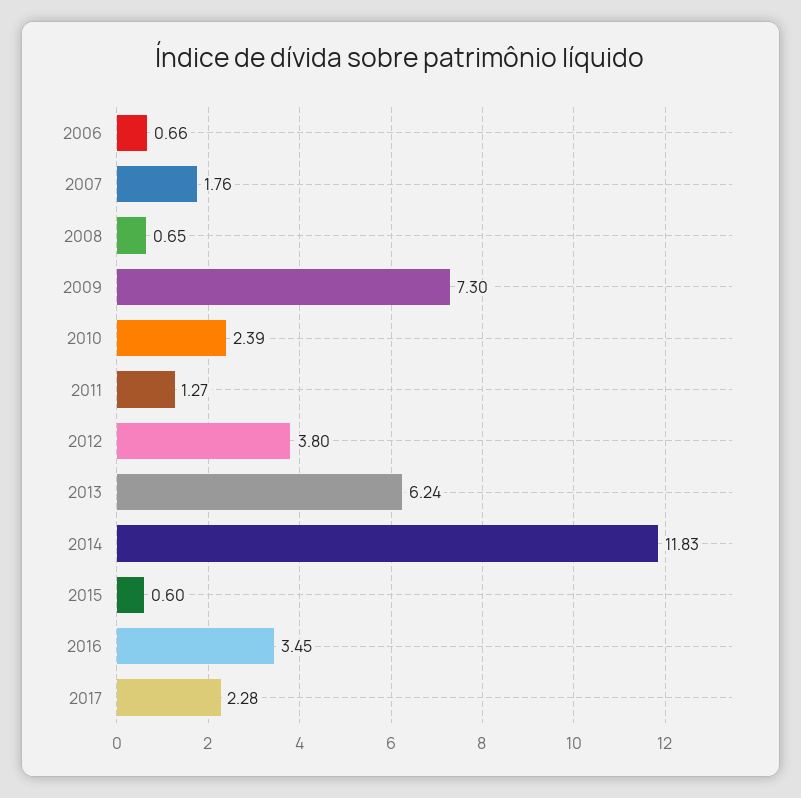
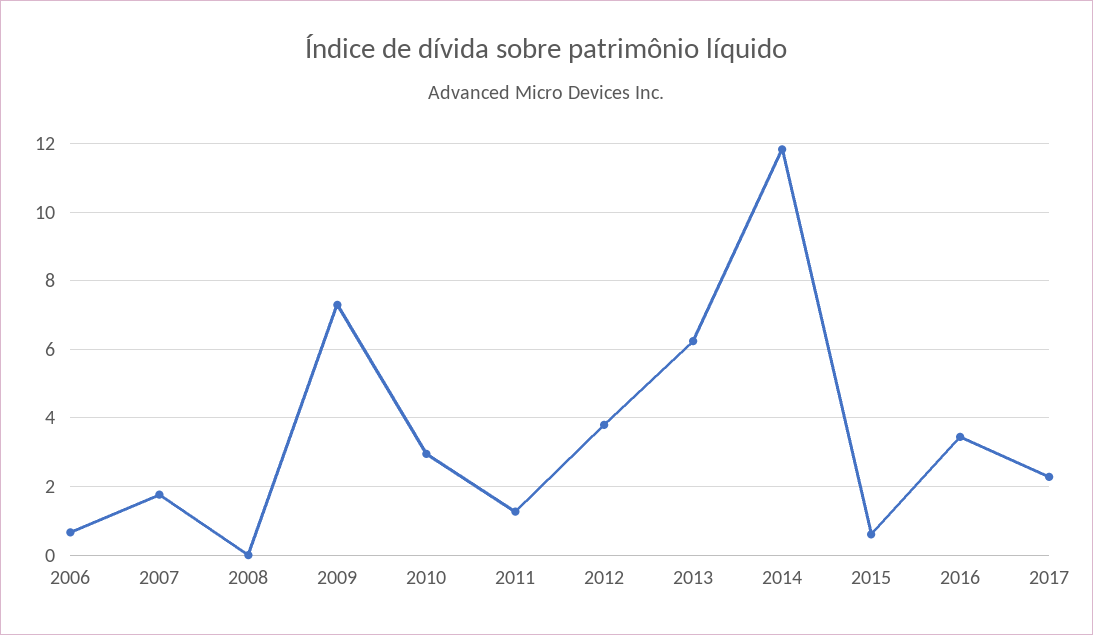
  {
    "2006": 0.66,
    "2007": 1.76,
-   "2008": 0.65,
+   "2008": 0,
    "2009": 7.3,
-   "2010": 2.39,
+   "2010": 3,
    "2011": 1.27,
    "2012": 3.8,
    "2013": 6.24,
    "2014": 11.83,
    "2015": 0.6,
    "2016": 3.45,
    "2017": 2.28
  }

